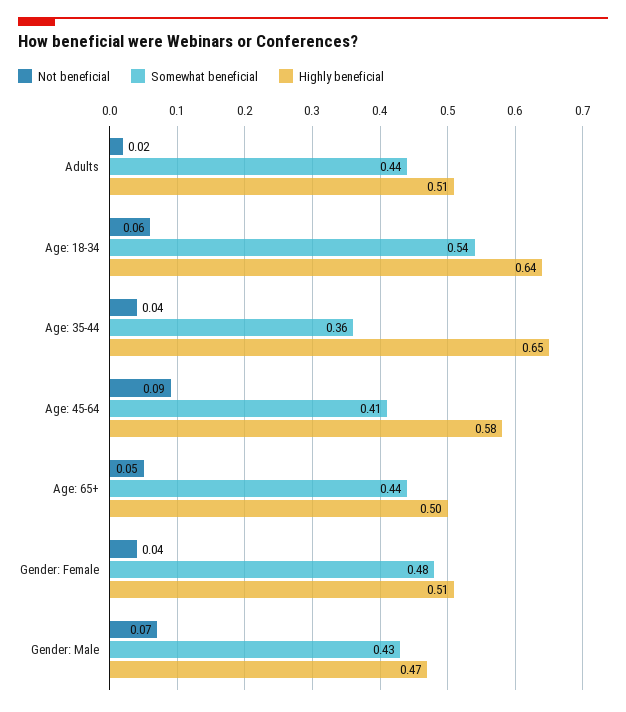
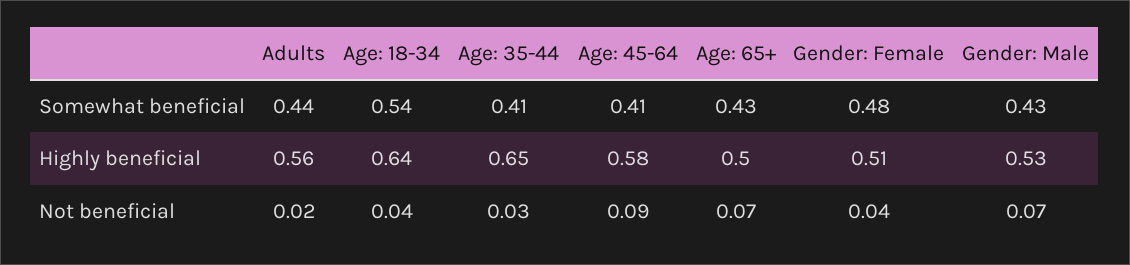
  {
    "Not beneficial": {
      "Adults": 0.02,
-     "Age: 18-34": 0.06,
+     "Age: 18-34": 0.04,
-     "Age: 35-44": 0.04,
+     "Age: 35-44": 0.03,
      "Age: 45-64": 0.09,
-     "Age: 65+": 0.05,
+     "Age: 65+": 0.07,
      "Gender: Female": 0.04,
      "Gender: Male": 0.07
    },
    "Somewhat beneficial": {
      "Adults": 0.44,
      "Age: 18-34": 0.54,
-     "Age: 35-44": 0.36,
+     "Age: 35-44": 0.41,
      "Age: 45-64": 0.41,
-     "Age: 65+": 0.44,
+     "Age: 65+": 0.43,
      "Gender: Female": 0.48,
      "Gender: Male": 0.43
    },
    "Highly beneficial": {
-     "Adults": 0.51,
+     "Adults": 0.56,
      "Age: 18-34": 0.64,
      "Age: 35-44": 0.65,
      "Age: 45-64": 0.58,
      "Age: 65+": 0.5,
      "Gender: Female": 0.51,
-     "Gender: Male": 0.47
+     "Gender: Male": 0.53
    }
  }

